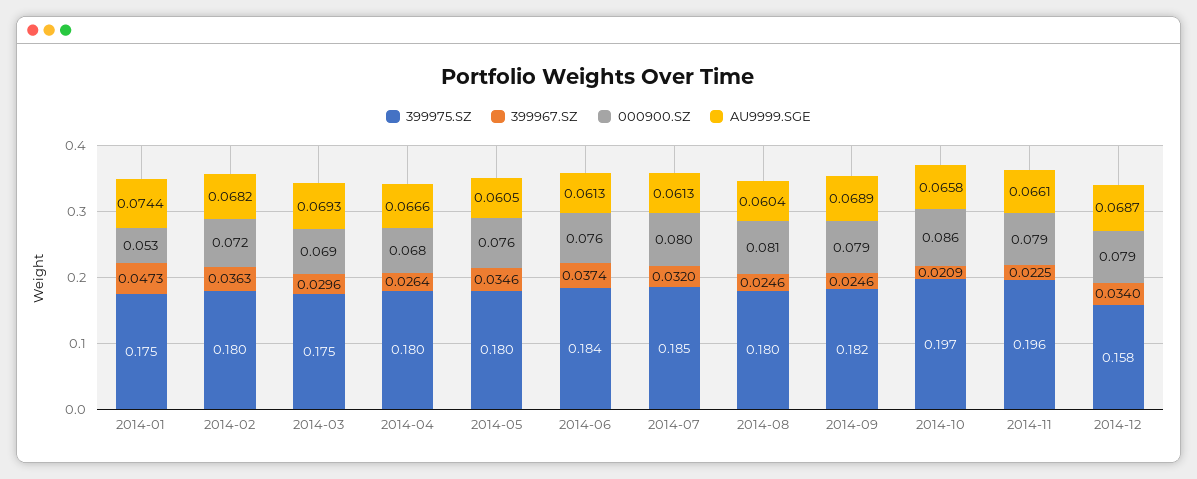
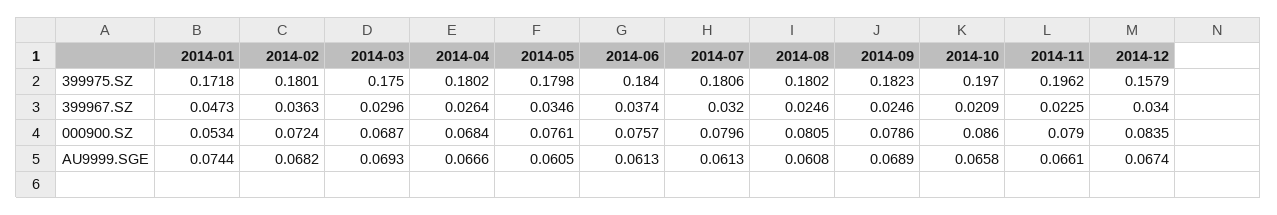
  {
    "399975.SZ": {
-     "2014-01": 0.175,
+     "2014-01": 0.1718,
      "2014-02": 0.1801,
      "2014-03": 0.175,
      "2014-04": 0.1802,
      "2014-05": 0.1798,
      "2014-06": 0.184,
-     "2014-07": 0.185,
+     "2014-07": 0.1806,
      "2014-08": 0.1802,
      "2014-09": 0.1823,
      "2014-10": 0.197,
      "2014-11": 0.1962,
      "2014-12": 0.1579
    },
    "399967.SZ": {
      "2014-01": 0.0473,
      "2014-02": 0.0363,
      "2014-03": 0.0296,
      "2014-04": 0.0264,
      "2014-05": 0.0346,
      "2014-06": 0.0374,
      "2014-07": 0.032,
      "2014-08": 0.0246,
      "2014-09": 0.0246,
      "2014-10": 0.0209,
      "2014-11": 0.0225,
      "2014-12": 0.034
    },
    "000900.SZ": {
      "2014-01": 0.0534,
      "2014-02": 0.0724,
      "2014-03": 0.0687,
      "2014-04": 0.0684,
      "2014-05": 0.0761,
      "2014-06": 0.0757,
      "2014-07": 0.0796,
      "2014-08": 0.0805,
      "2014-09": 0.0786,
      "2014-10": 0.086,
      "2014-11": 0.079,
-     "2014-12": 0.079
+     "2014-12": 0.0835
    },
    "AU9999.SGE": {
      "2014-01": 0.0744,
      "2014-02": 0.0682,
      "2014-03": 0.0693,
      "2014-04": 0.0666,
      "2014-05": 0.0605,
      "2014-06": 0.0613,
      "2014-07": 0.0613,
-     "2014-08": 0.0604,
+     "2014-08": 0.0608,
      "2014-09": 0.0689,
      "2014-10": 0.0658,
      "2014-11": 0.0661,
-     "2014-12": 0.0687
+     "2014-12": 0.0674
    }
  }

